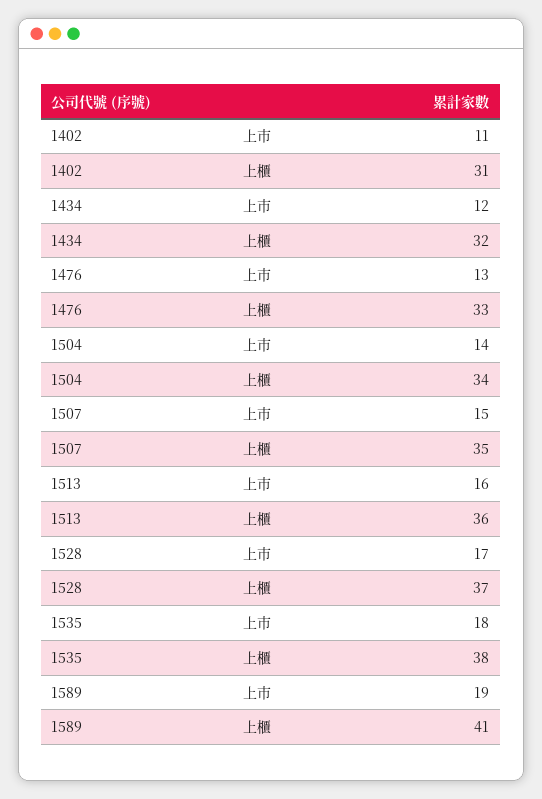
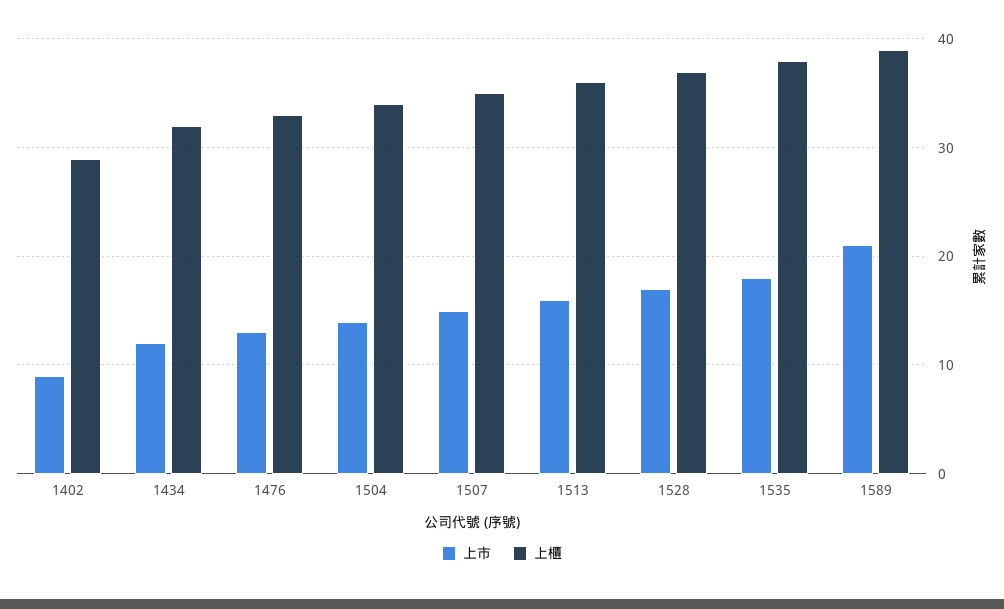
  {
    "上市": {
-     "1402": 11,
+     "1402": 9,
      "1434": 12,
      "1476": 13,
      "1504": 14,
      "1507": 15,
      "1513": 16,
      "1528": 17,
      "1535": 18,
-     "1589": 19
+     "1589": 21
    },
    "上櫃": {
-     "1402": 31,
+     "1402": 29,
      "1434": 32,
      "1476": 33,
      "1504": 34,
      "1507": 35,
      "1513": 36,
      "1528": 37,
      "1535": 38,
-     "1589": 41
+     "1589": 39
    }
  }

